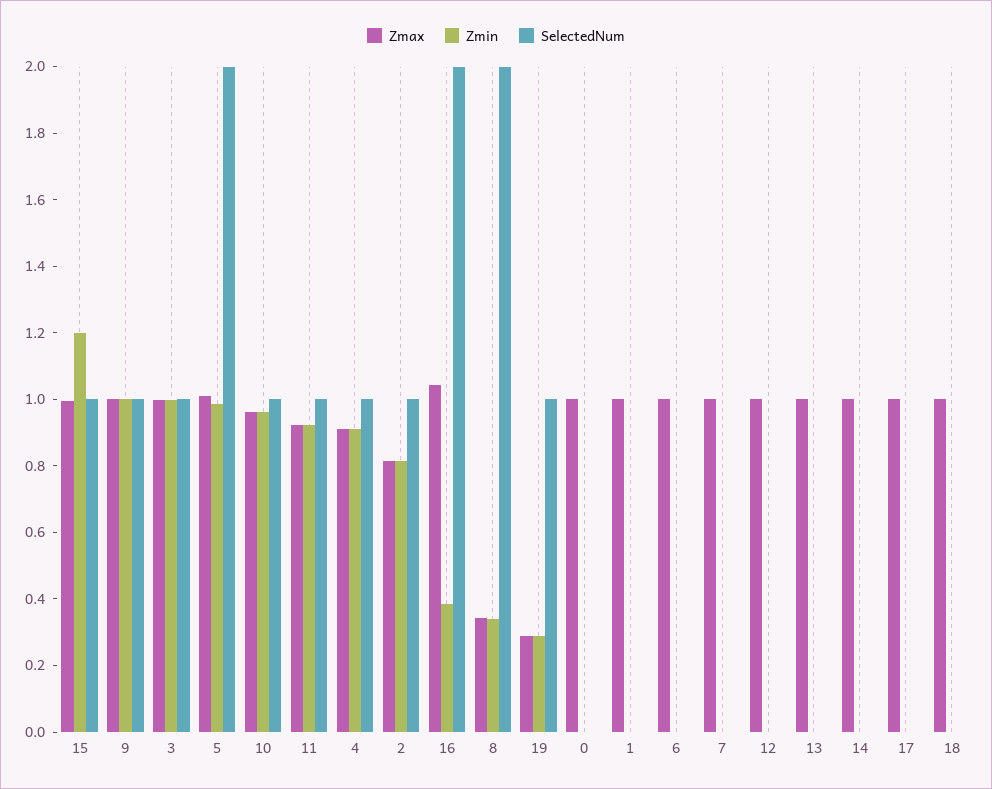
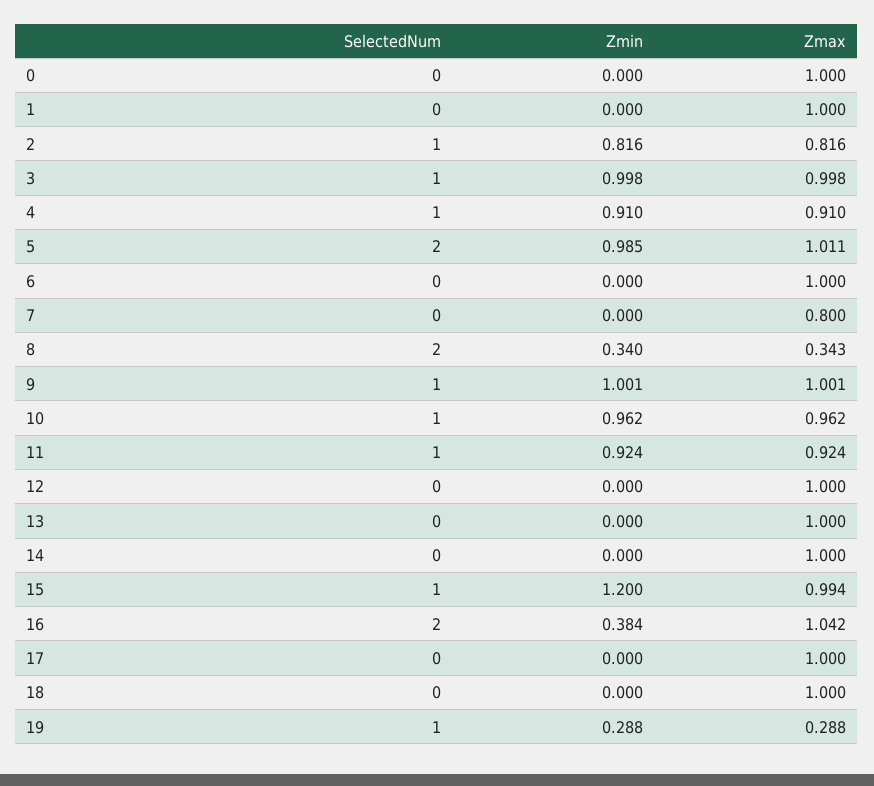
  {
    "Zmax": {
      "15": 0.994,
      "9": 1.001,
      "3": 0.998,
      "5": 1.011,
      "10": 0.962,
      "11": 0.924,
      "4": 0.91,
      "2": 0.816,
      "16": 1.042,
      "8": 0.343,
      "19": 0.288,
      "0": 1,
      "1": 1,
      "6": 1,
-     "7": 1,
+     "7": 0.8,
      "12": 1,
      "13": 1,
      "14": 1,
      "17": 1,
      "18": 1
    },
    "Zmin": {
      "15": 1.2,
      "9": 1.001,
      "3": 0.998,
      "5": 0.985,
      "10": 0.962,
      "11": 0.924,
      "4": 0.91,
      "2": 0.816,
      "16": 0.384,
      "8": 0.34,
      "19": 0.288,
      "0": 0,
      "1": 0,
      "6": 0,
      "7": 0,
      "12": 0,
      "13": 0,
      "14": 0,
      "17": 0,
      "18": 0
    },
    "SelectedNum": {
      "15": 1,
      "9": 1,
      "3": 1,
      "5": 2,
      "10": 1,
      "11": 1,
      "4": 1,
      "2": 1,
      "16": 2,
      "8": 2,
      "19": 1,
      "0": 0,
      "1": 0,
      "6": 0,
      "7": 0,
      "12": 0,
      "13": 0,
      "14": 0,
      "17": 0,
      "18": 0
    }
  }

